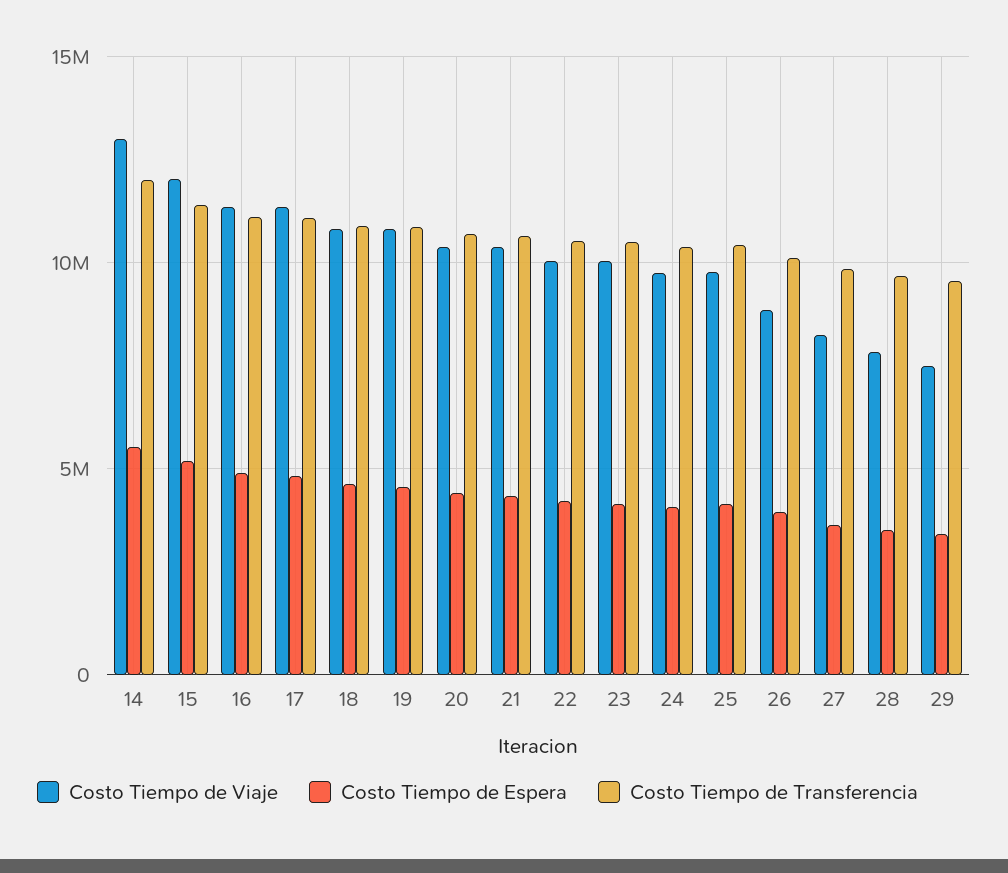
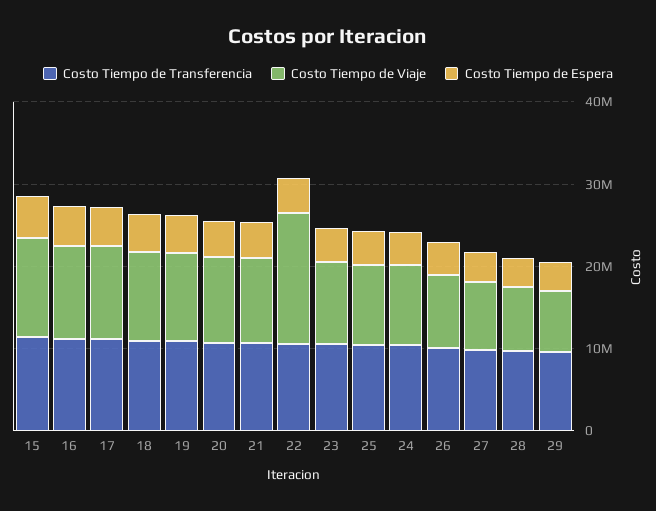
  {
    "Costo Tiempo de Viaje": {
-     "14": 13000000,
      "15": 12000000,
      "16": 11500000,
      "17": 11500000,
      "18": 11000000,
      "19": 11000000,
      "20": 10500000,
      "21": 10500000,
-     "22": 10000000,
+     "22": 16000000,
      "23": 10000000,
      "24": 9500000,
      "25": 10000000,
      "26": 9000000,
      "27": 8000000,
      "28": 8000000,
      "29": 7500000
    },
    "Costo Tiempo de Espera": {
-     "14": 5500000,
      "15": 5000000,
      "16": 5000000,
      "17": 5000000,
      "18": 4500000,
      "19": 4500000,
      "20": 4500000,
      "21": 4500000,
      "22": 4000000,
      "23": 4000000,
      "24": 4000000,
      "25": 4000000,
      "26": 4000000,
      "27": 3500000,
      "28": 3500000,
      "29": 3500000
    },
    "Costo Tiempo de Transferencia": {
-     "14": 12000000,
      "15": 11500000,
      "16": 11000000,
      "17": 11000000,
      "18": 11000000,
      "19": 11000000,
      "20": 10500000,
      "21": 10500000,
      "22": 10500000,
      "23": 10500000,
      "24": 10500000,
      "25": 10500000,
      "26": 10000000,
      "27": 10000000,
      "28": 9500000,
      "29": 9500000
    }
  }

